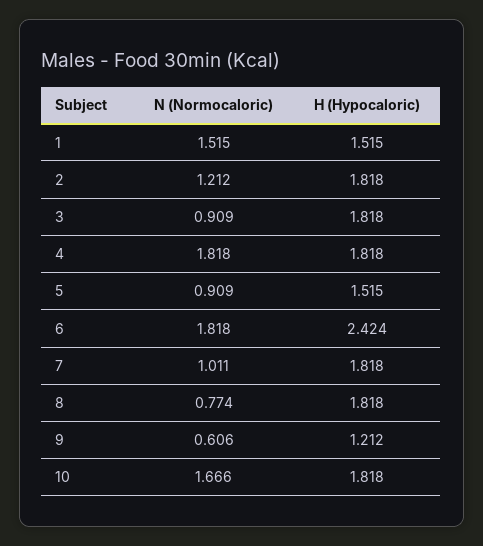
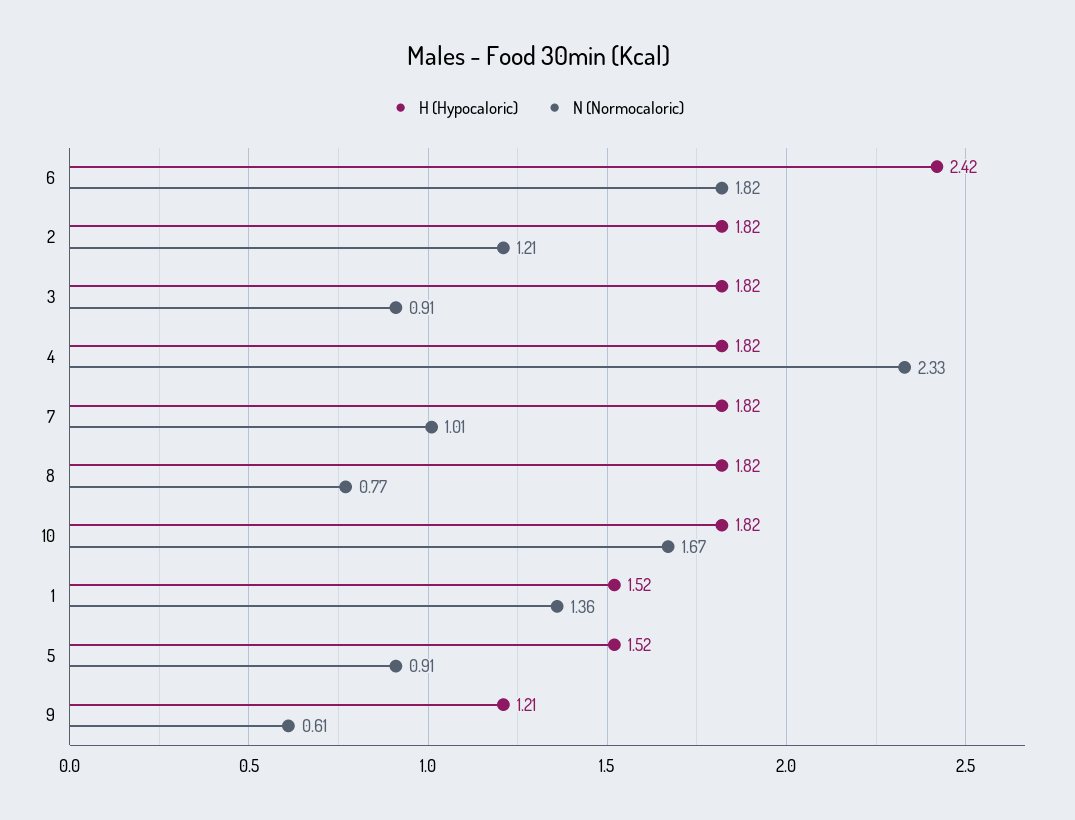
  {
    "N (Normocaloric)": {
-     "1": 1.515,
+     "1": 1.36,
      "2": 1.212,
      "3": 0.909,
-     "4": 1.818,
+     "4": 2.33,
      "5": 0.909,
      "6": 1.818,
      "7": 1.011,
      "8": 0.774,
      "9": 0.606,
      "10": 1.666
    },
    "H (Hypocaloric)": {
      "1": 1.515,
      "2": 1.818,
      "3": 1.818,
      "4": 1.818,
      "5": 1.515,
      "6": 2.424,
      "7": 1.818,
      "8": 1.818,
      "9": 1.212,
      "10": 1.818
    }
  }

